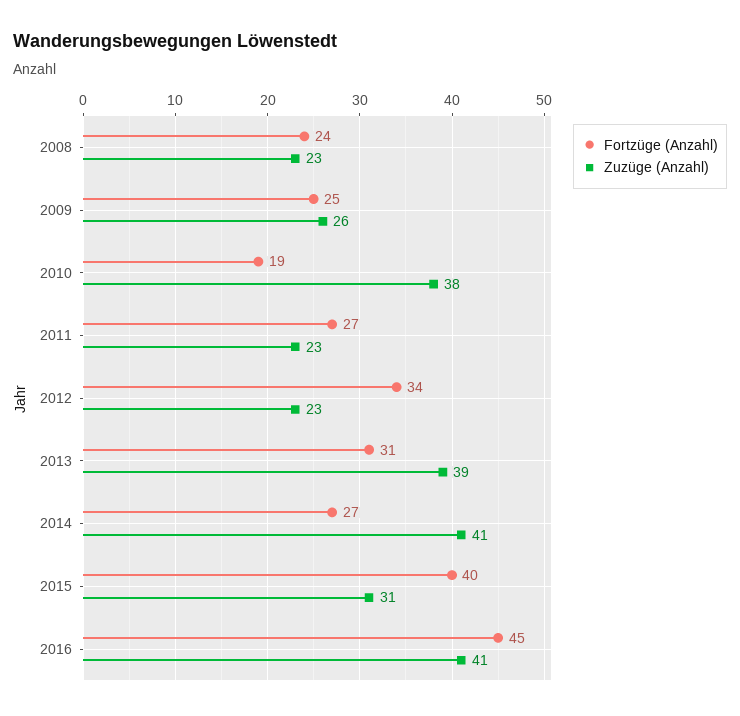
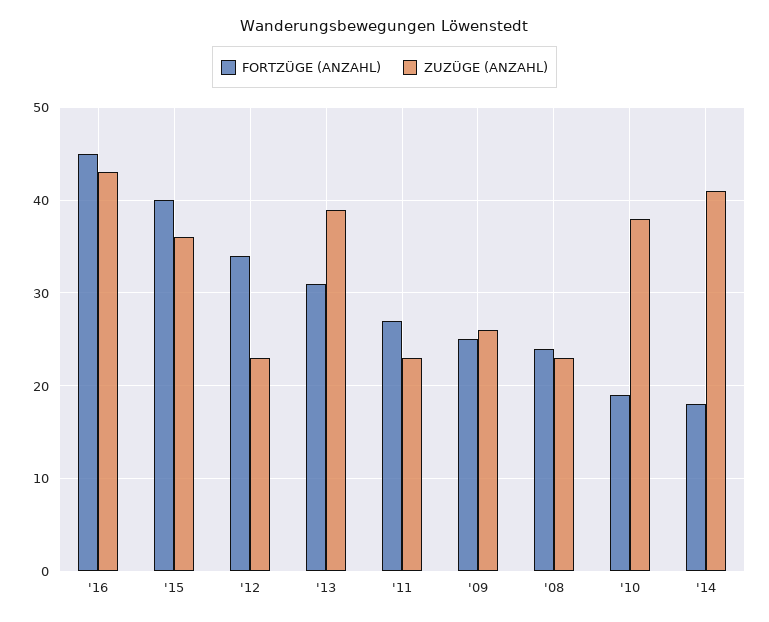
  {
    "Fortzüge (Anzahl)": {
      "2008": 24,
      "2009": 25,
      "2010": 19,
      "2011": 27,
      "2012": 34,
      "2013": 31,
-     "2014": 27,
+     "2014": 18,
      "2015": 40,
      "2016": 45
    },
    "Zuzüge (Anzahl)": {
      "2008": 23,
      "2009": 26,
      "2010": 38,
      "2011": 23,
      "2012": 23,
      "2013": 39,
      "2014": 41,
-     "2015": 31,
+     "2015": 36,
-     "2016": 41
+     "2016": 43
    }
  }

